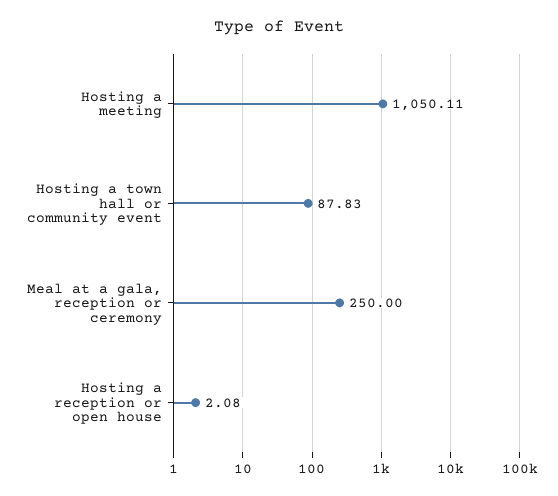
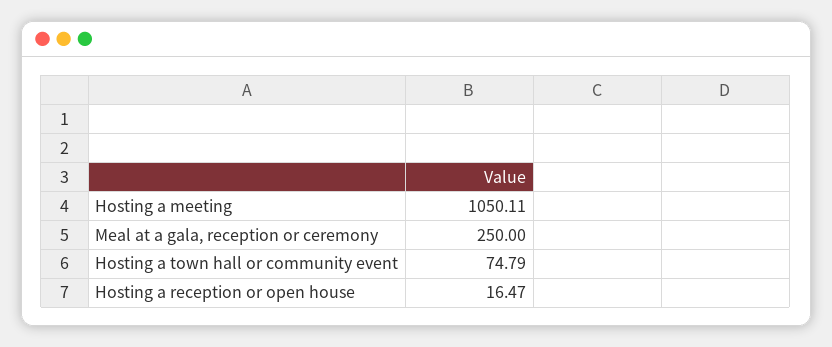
  {
    "Hosting a meeting": 1050.11,
-   "Hosting a town hall or community event": 87.83,
+   "Hosting a town hall or community event": 74.79,
    "Meal at a gala, reception or ceremony": 250,
-   "Hosting a reception or open house": 2.08
+   "Hosting a reception or open house": 16.47
  }

